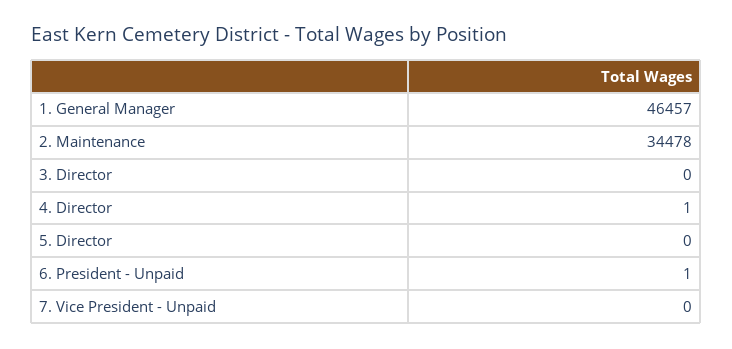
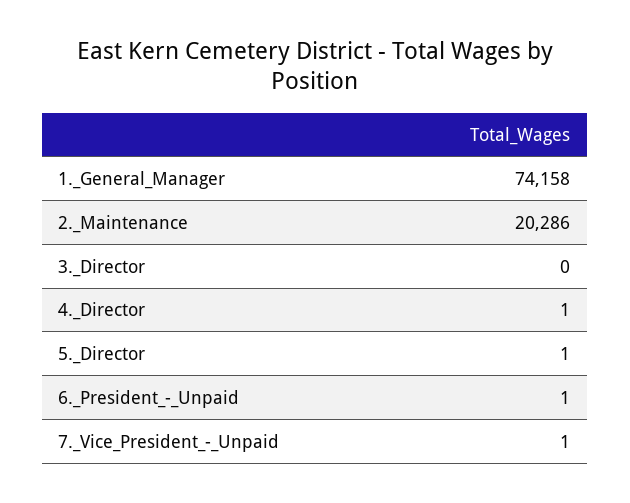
  {
-   "1. General Manager": 46457,
+   "1. General Manager": 74158,
-   "2. Maintenance": 34478,
+   "2. Maintenance": 20286,
    "3. Director": 0,
    "4. Director": 1,
-   "5. Director": 0,
+   "5. Director": 1,
    "6. President - Unpaid": 1,
-   "7. Vice President - Unpaid": 0
+   "7. Vice President - Unpaid": 1
  }

